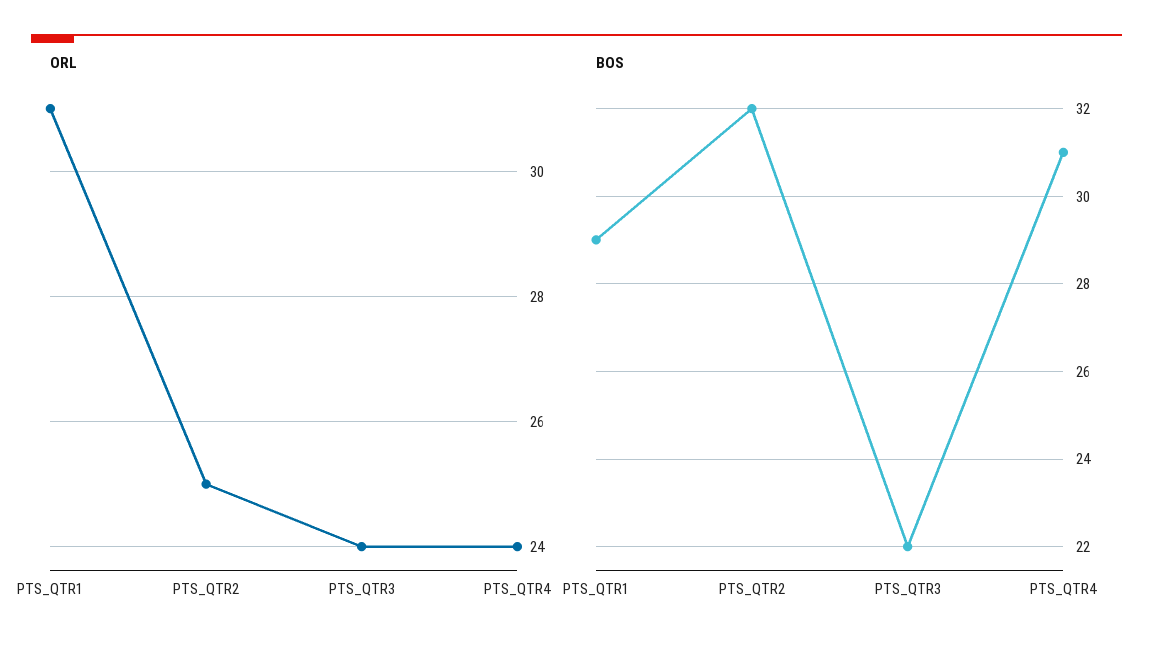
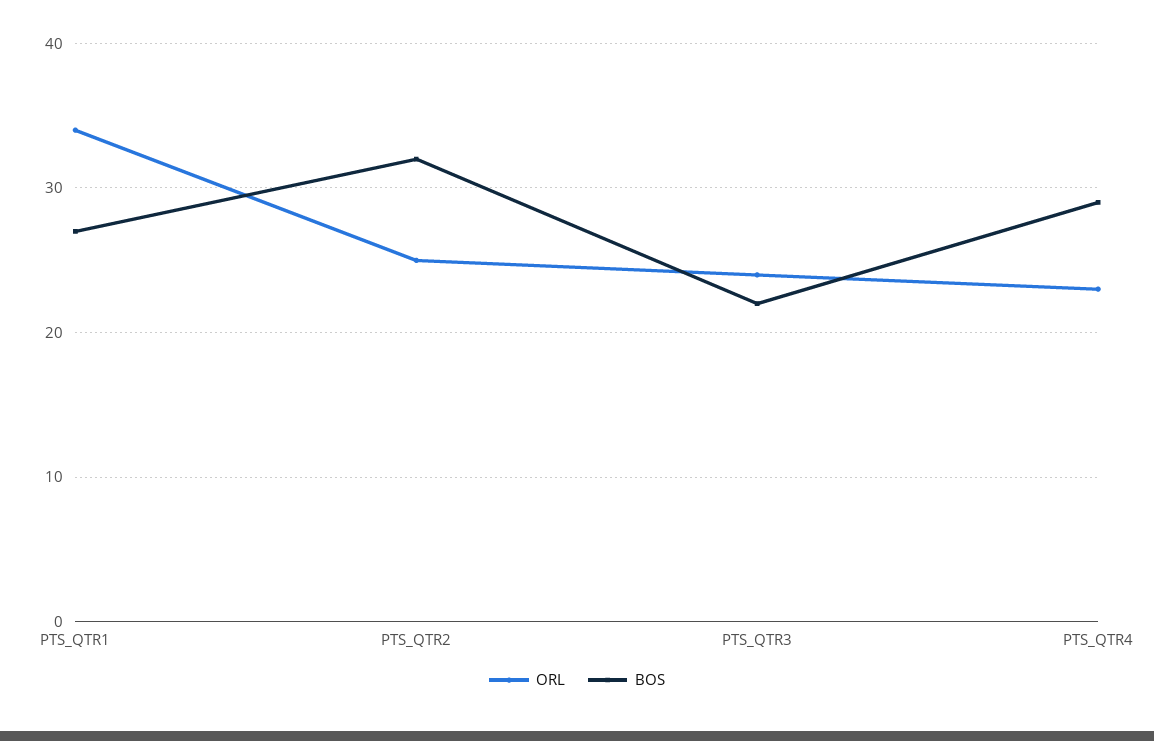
  {
    "ORL": {
-     "PTS_QTR1": 31,
+     "PTS_QTR1": 34,
      "PTS_QTR2": 25,
      "PTS_QTR3": 24,
-     "PTS_QTR4": 24
+     "PTS_QTR4": 23
    },
    "BOS": {
-     "PTS_QTR1": 29,
+     "PTS_QTR1": 27,
      "PTS_QTR2": 32,
      "PTS_QTR3": 22,
-     "PTS_QTR4": 31
+     "PTS_QTR4": 29
    }
  }

